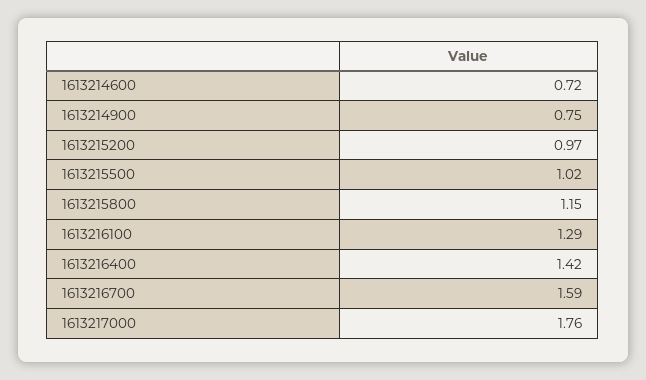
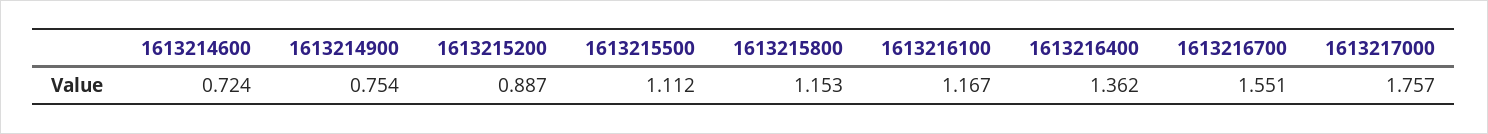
  {
    "1613214600": 0.724,
    "1613214900": 0.754,
-   "1613215200": 0.97,
+   "1613215200": 0.887,
-   "1613215500": 1.02,
+   "1613215500": 1.112,
    "1613215800": 1.153,
-   "1613216100": 1.29,
+   "1613216100": 1.167,
-   "1613216400": 1.42,
+   "1613216400": 1.362,
-   "1613216700": 1.59,
+   "1613216700": 1.551,
    "1613217000": 1.757
  }

